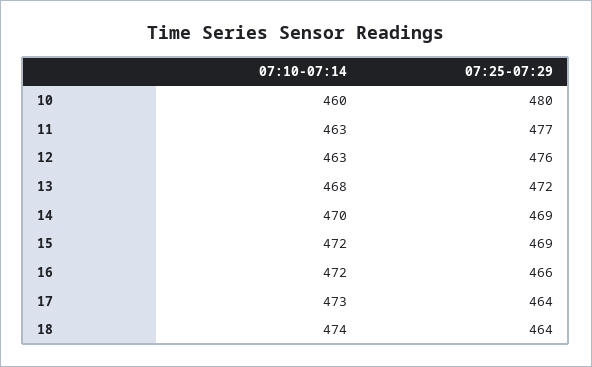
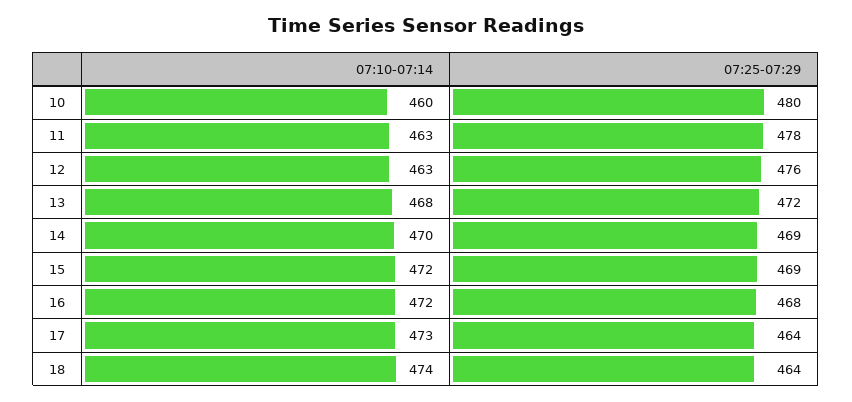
  {
    "07:10-07:14": {
      "10": 460,
      "11": 463,
      "12": 463,
      "13": 468,
      "14": 470,
      "15": 472,
      "16": 472,
      "17": 473,
      "18": 474
    },
    "07:25-07:29": {
      "10": 480,
-     "11": 477,
+     "11": 478,
      "12": 476,
      "13": 472,
      "14": 469,
      "15": 469,
-     "16": 466,
+     "16": 468,
      "17": 464,
      "18": 464
    }
  }

